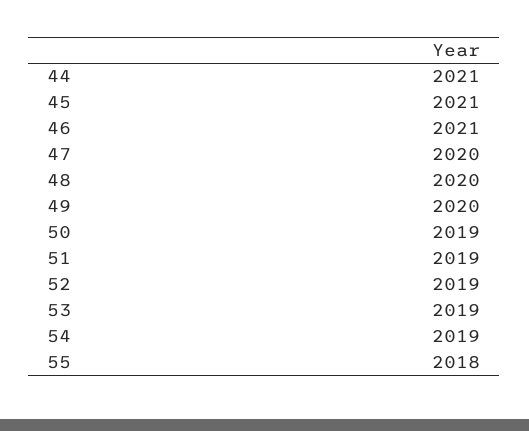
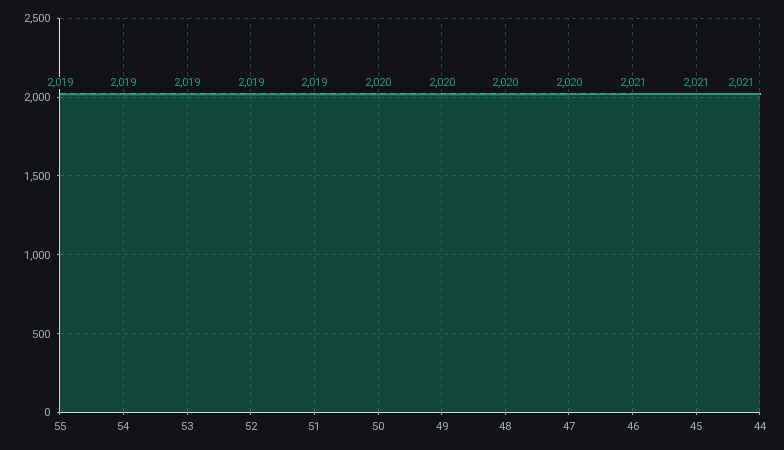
  {
    "44": 2021,
    "45": 2021,
    "46": 2021,
    "47": 2020,
    "48": 2020,
    "49": 2020,
-   "50": 2019,
+   "50": 2020,
    "51": 2019,
    "52": 2019,
    "53": 2019,
    "54": 2019,
-   "55": 2018
+   "55": 2019
  }

